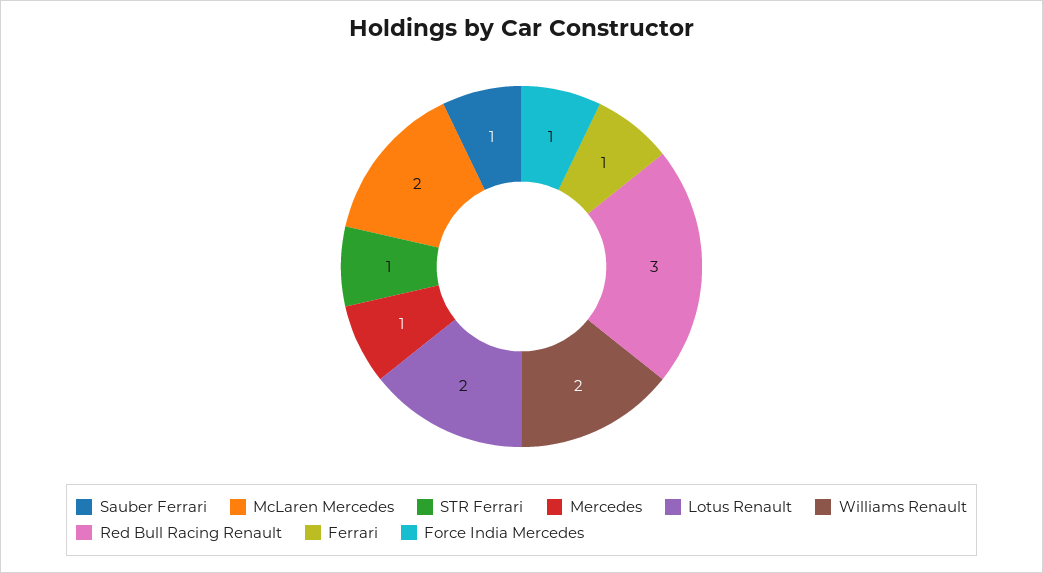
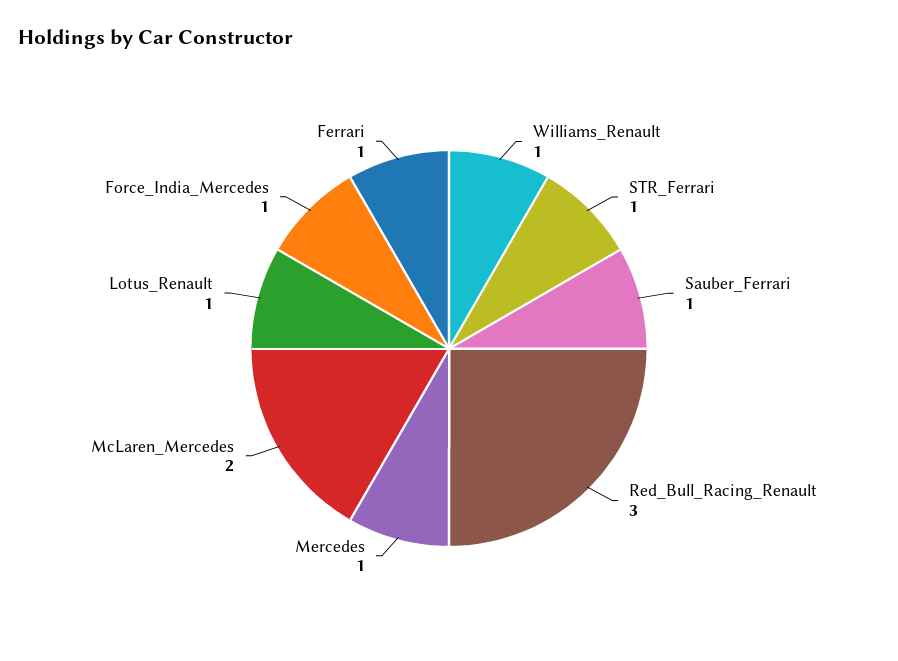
  {
    "Sauber Ferrari": 1,
    "McLaren Mercedes": 2,
    "STR Ferrari": 1,
    "Mercedes": 1,
-   "Lotus Renault": 2,
+   "Lotus Renault": 1,
-   "Williams Renault": 2,
+   "Williams Renault": 1,
    "Red Bull Racing Renault": 3,
    "Ferrari": 1,
    "Force India Mercedes": 1
  }

